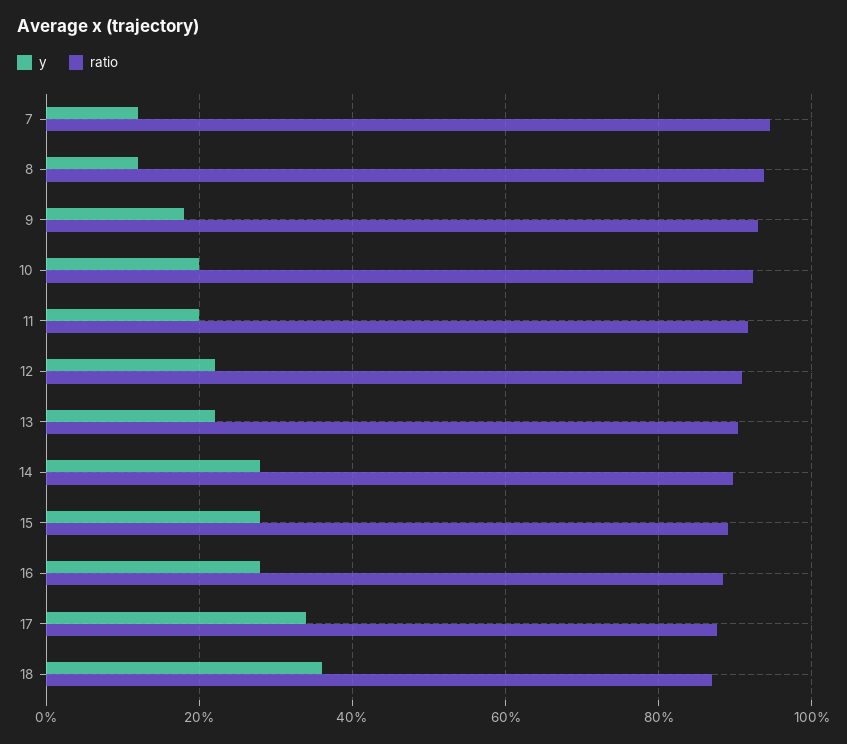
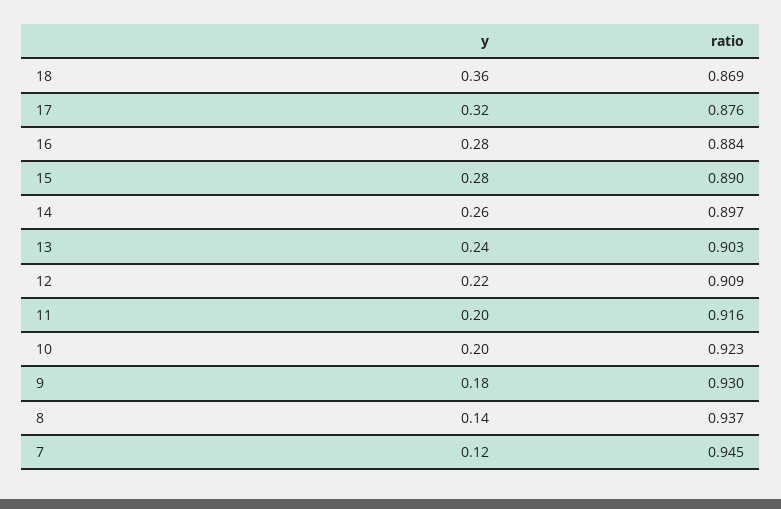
  {
    "y": {
      "7": 0.12,
-     "8": 0.12,
+     "8": 0.14,
      "9": 0.18,
      "10": 0.2,
      "11": 0.2,
      "12": 0.22,
-     "13": 0.22,
+     "13": 0.24,
-     "14": 0.28,
+     "14": 0.26,
      "15": 0.28,
      "16": 0.28,
-     "17": 0.34,
+     "17": 0.32,
      "18": 0.36
    },
    "ratio": {
      "7": 0.945,
      "8": 0.937,
      "9": 0.93,
      "10": 0.923,
      "11": 0.916,
      "12": 0.909,
      "13": 0.903,
      "14": 0.897,
      "15": 0.89,
      "16": 0.884,
      "17": 0.876,
      "18": 0.869
    }
  }

